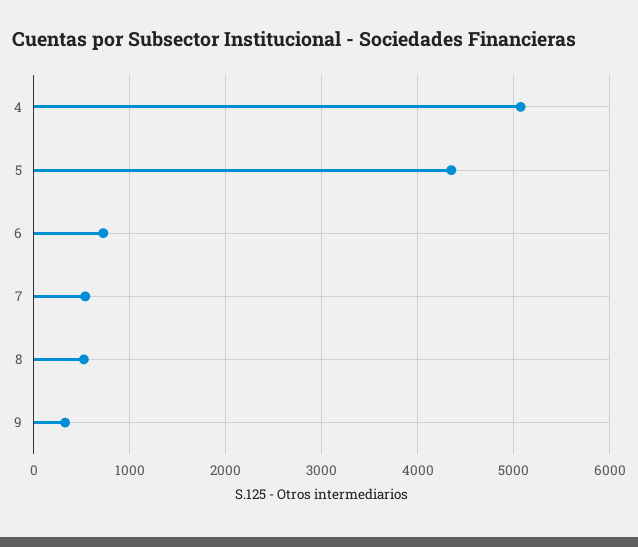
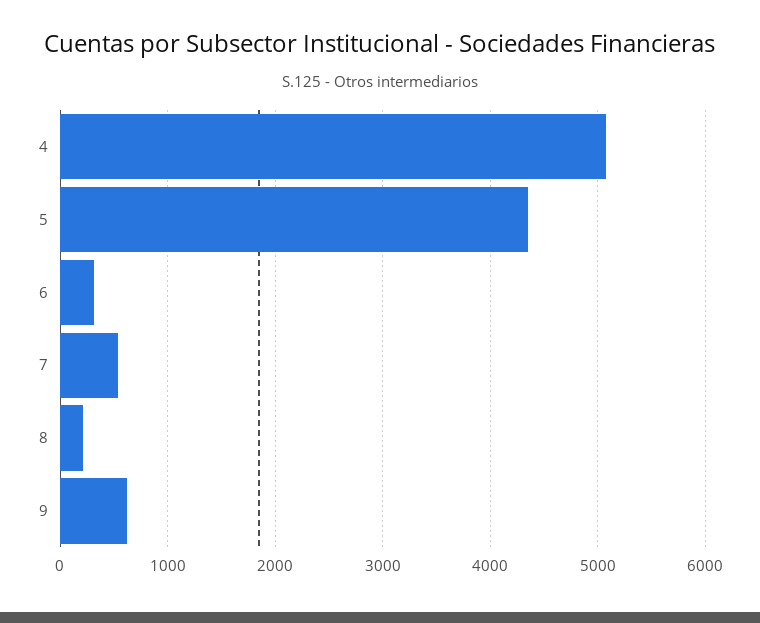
  {
    "4": 5100,
    "5": 4400,
-   "6": 700,
+   "6": 300,
    "7": 500,
-   "8": 500,
+   "8": 200,
-   "9": 300
+   "9": 600
  }

